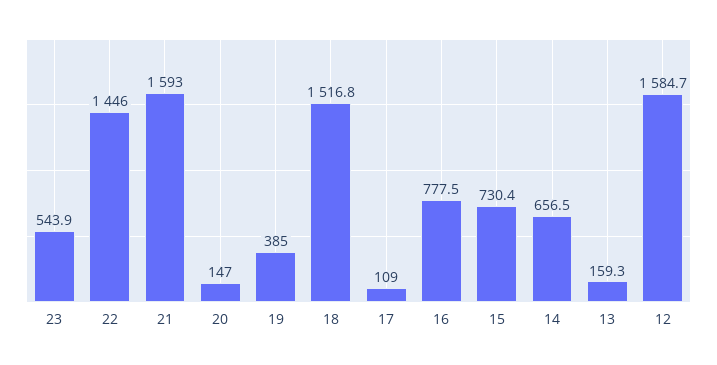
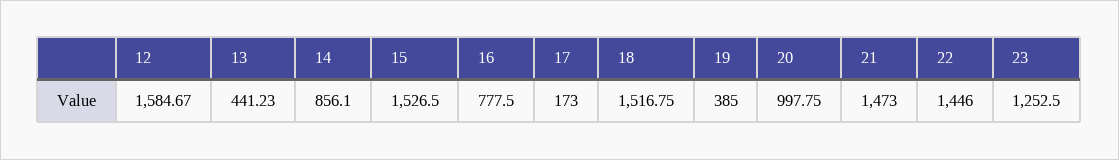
  {
-   "23": 543.9,
+   "23": 1252.5,
    "22": 1446,
-   "21": 1593,
+   "21": 1473,
-   "20": 147,
+   "20": 997.75,
    "19": 385,
    "18": 1516.75,
-   "17": 109,
+   "17": 173,
    "16": 777.5,
-   "15": 730.4,
+   "15": 1526.5,
-   "14": 656.5,
+   "14": 856.1,
-   "13": 159.3,
+   "13": 441.23,
    "12": 1584.67
  }

